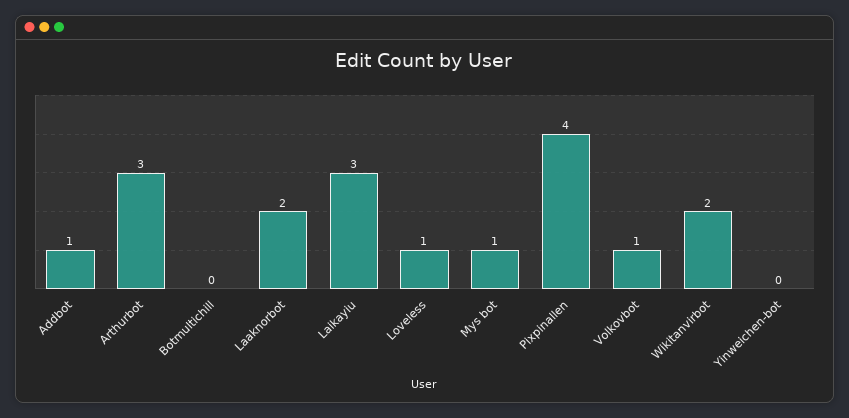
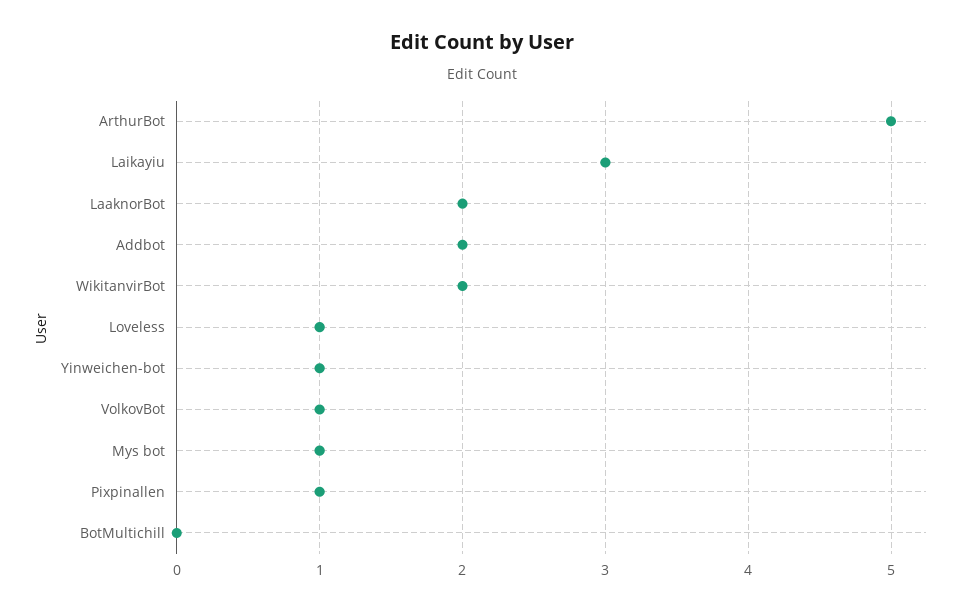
  {
-   "Addbot": 1,
+   "Addbot": 2,
-   "Arthurbot": 3,
+   "Arthurbot": 5,
    "Botmultichill": 0,
    "Laaknorbot": 2,
    "Laikayiu": 3,
    "Loveless": 1,
    "Mys bot": 1,
-   "Pixpinallen": 4,
+   "Pixpinallen": 1,
    "Volkovbot": 1,
    "Wikitanvirbot": 2,
-   "Yinweichen-bot": 0
+   "Yinweichen-bot": 1
  }

